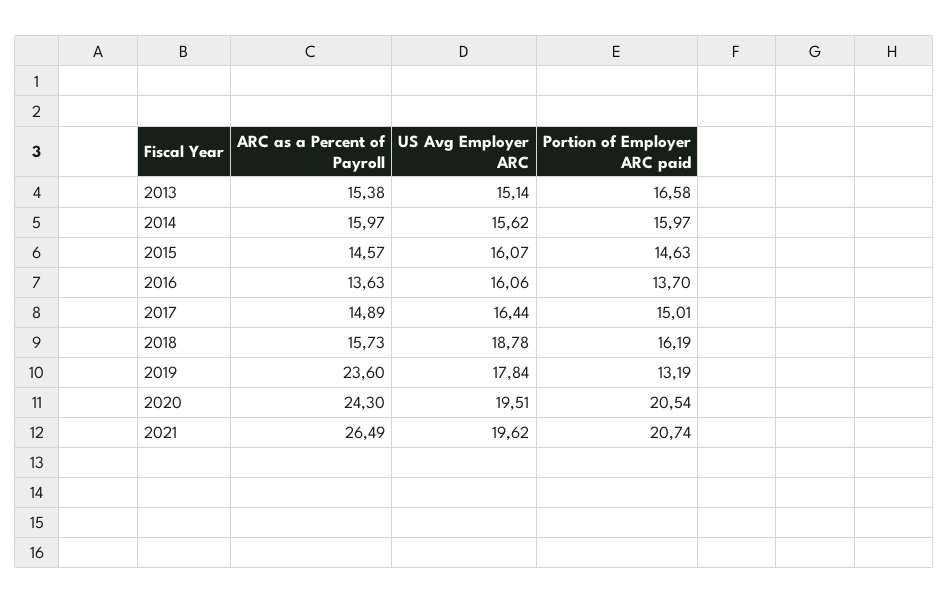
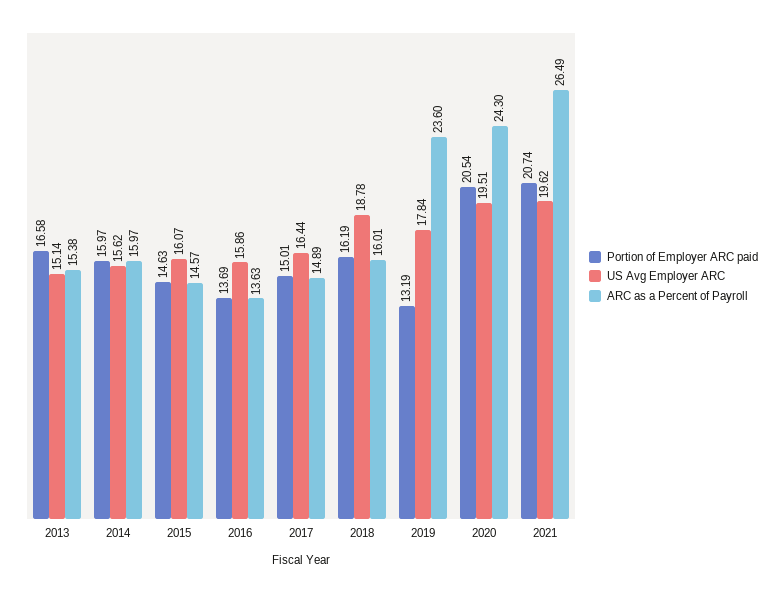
  {
    "ARC as a Percent of Payroll": {
      "2013": 15.38,
      "2014": 15.97,
      "2015": 14.57,
      "2016": 13.63,
      "2017": 14.89,
-     "2018": 15.73,
+     "2018": 16.01,
      "2019": 23.6,
      "2020": 24.3,
      "2021": 26.49
    },
    "US Avg Employer ARC": {
      "2013": 15.14,
      "2014": 15.62,
      "2015": 16.07,
-     "2016": 16.06,
+     "2016": 15.86,
      "2017": 16.44,
      "2018": 18.78,
      "2019": 17.84,
      "2020": 19.51,
      "2021": 19.62
    },
    "Portion of Employer ARC paid": {
      "2013": 16.58,
      "2014": 15.97,
      "2015": 14.63,
-     "2016": 13.7,
+     "2016": 13.69,
      "2017": 15.01,
      "2018": 16.19,
      "2019": 13.19,
      "2020": 20.54,
      "2021": 20.74
    }
  }

